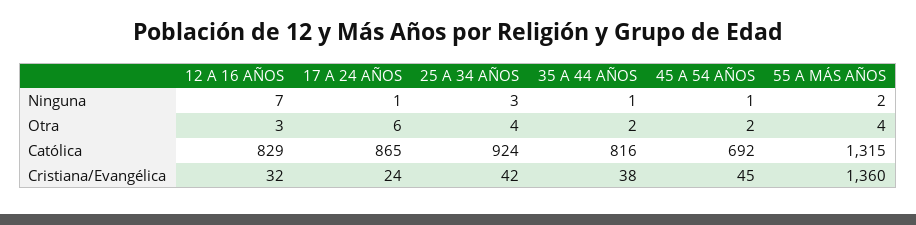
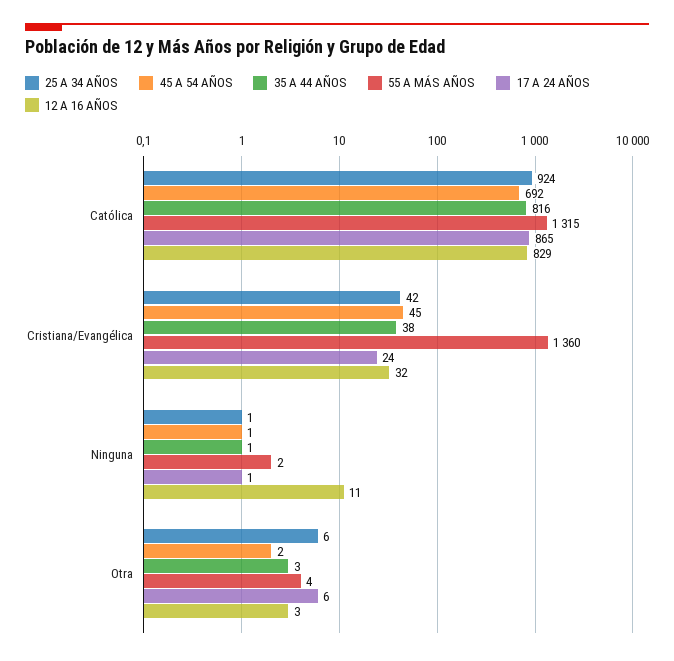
  {
    "12 A 16 AÑOS": {
-     "Ninguna": 7,
+     "Ninguna": 11,
      "Otra": 3,
      "Católica": 829,
      "Cristiana/Evangélica": 32
    },
    "17 A 24 AÑOS": {
      "Ninguna": 1,
      "Otra": 6,
      "Católica": 865,
      "Cristiana/Evangélica": 24
    },
    "25 A 34 AÑOS": {
-     "Ninguna": 3,
+     "Ninguna": 1,
-     "Otra": 4,
+     "Otra": 6,
      "Católica": 924,
      "Cristiana/Evangélica": 42
    },
    "35 A 44 AÑOS": {
      "Ninguna": 1,
-     "Otra": 2,
+     "Otra": 3,
      "Católica": 816,
      "Cristiana/Evangélica": 38
    },
    "45 A 54 AÑOS": {
      "Ninguna": 1,
      "Otra": 2,
      "Católica": 692,
      "Cristiana/Evangélica": 45
    },
    "55 A MÁS AÑOS": {
      "Ninguna": 2,
      "Otra": 4,
      "Católica": 1315,
      "Cristiana/Evangélica": 1360
    }
  }

